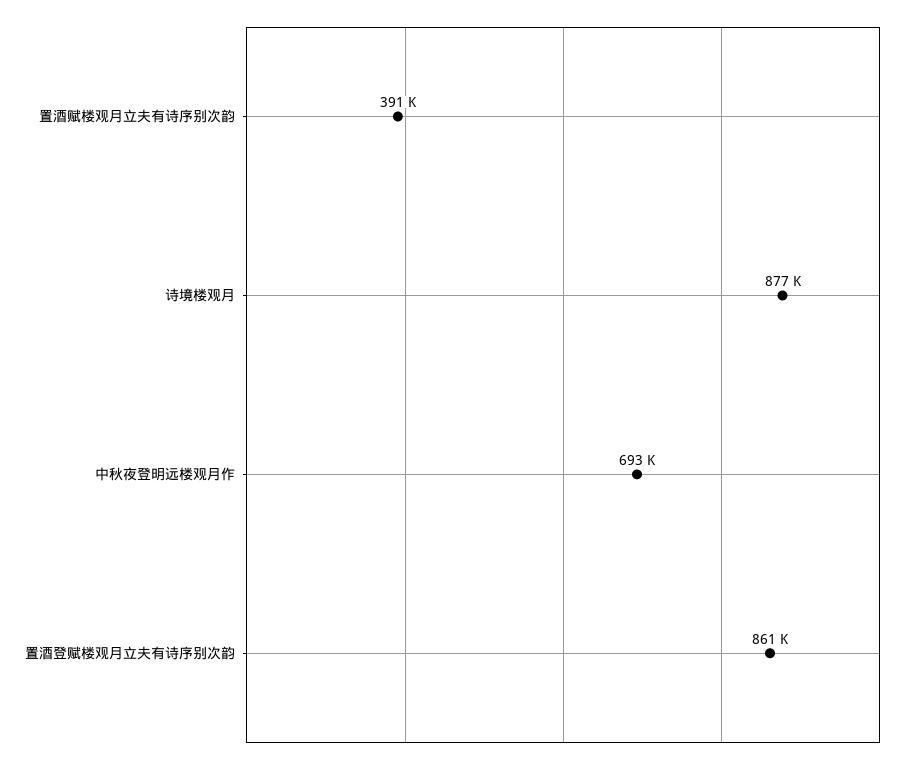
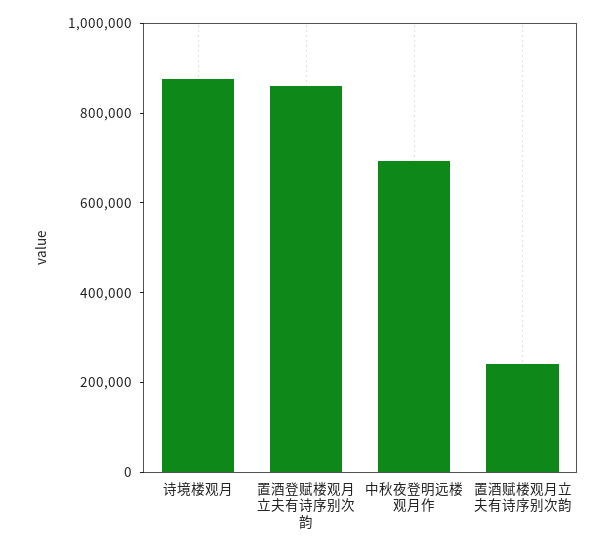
  {
-   "置酒赋楼观月立夫有诗序别次韵": 391000,
+   "置酒赋楼观月立夫有诗序别次韵": 250000,
    "诗境楼观月": 877000,
    "中秋夜登明远楼观月作": 693000,
    "置酒登赋楼观月立夫有诗序别次韵": 861000
  }

